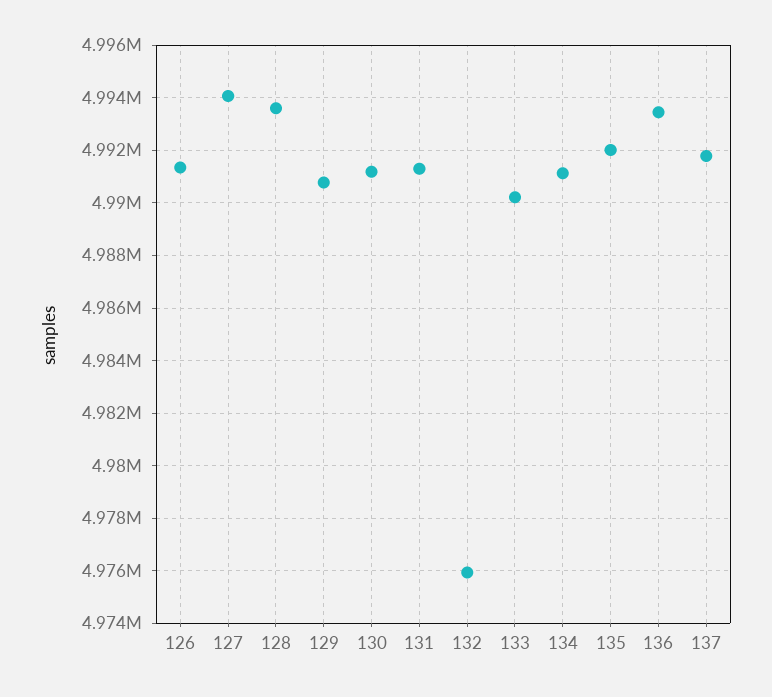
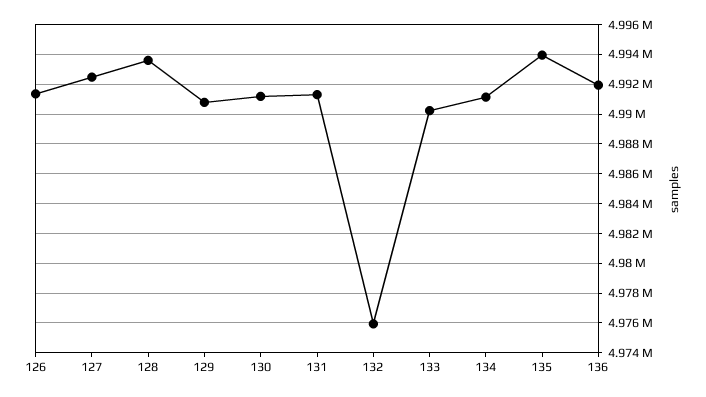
  {
    "126": 4991250,
-   "127": 4994000,
+   "127": 4992500,
    "128": 4993500,
    "129": 4990750,
    "130": 4991250,
    "131": 4991250,
    "132": 4976000,
    "133": 4990250,
    "134": 4991250,
-   "135": 4992000,
+   "135": 4994000,
-   "136": 4993500,
+   "136": 4992000
-   "137": 4991750
  }

